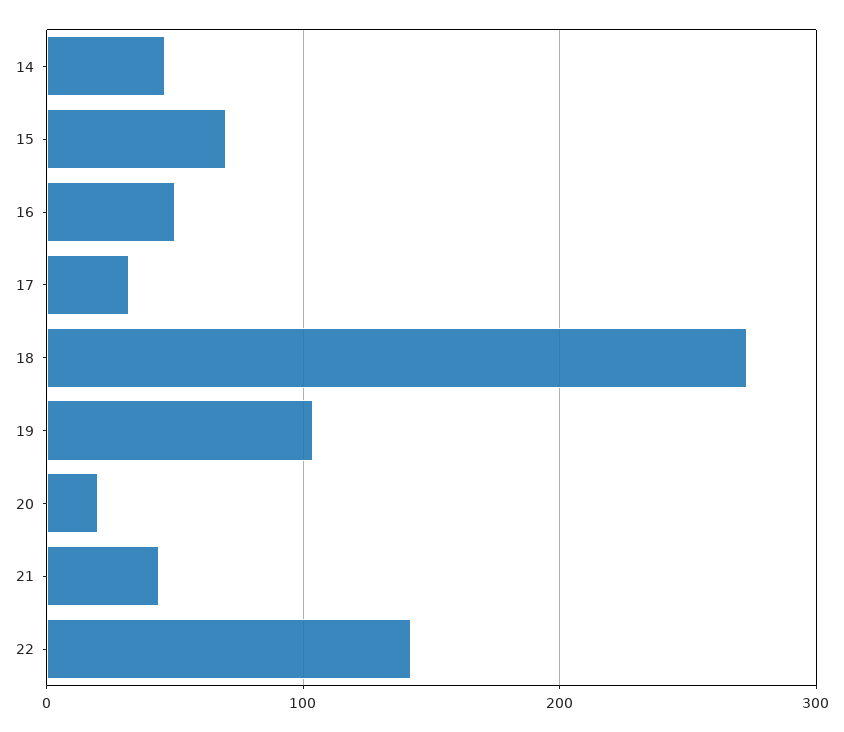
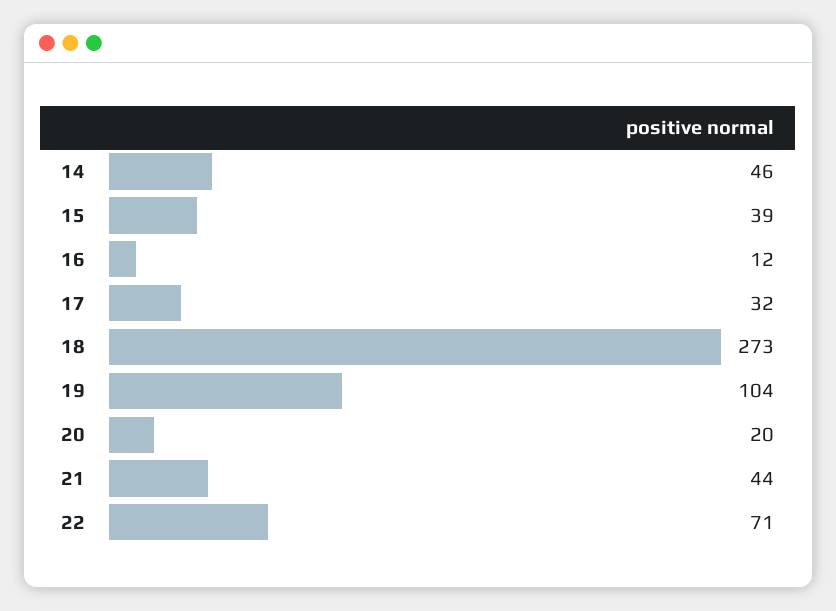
  {
    "14": 46,
-   "15": 70,
+   "15": 39,
-   "16": 50,
+   "16": 12,
    "17": 32,
    "18": 273,
    "19": 104,
    "20": 20,
    "21": 44,
-   "22": 140
+   "22": 71
  }

